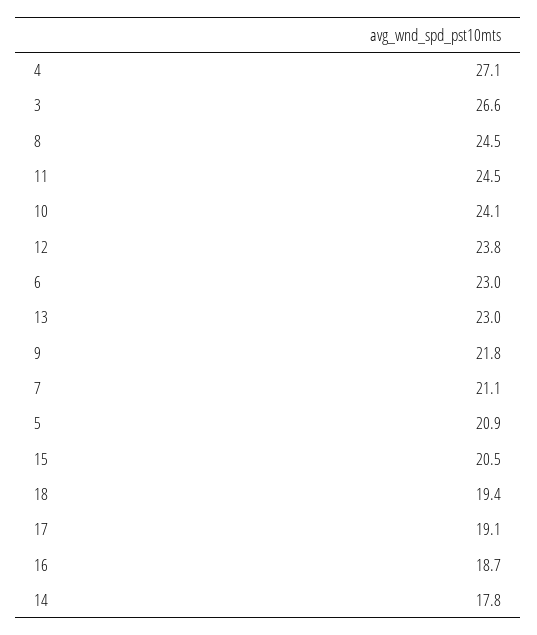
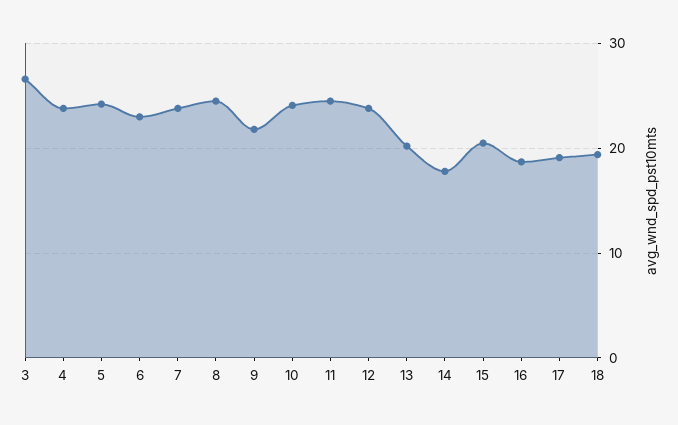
  {
-   "4": 27.1,
+   "4": 24,
    "3": 26.6,
    "8": 24.5,
    "11": 24.5,
    "10": 24.1,
    "12": 23.8,
    "6": 23,
-   "13": 23,
+   "13": 20,
    "9": 21.8,
-   "7": 21.1,
+   "7": 24,
-   "5": 20.9,
+   "5": 24,
    "15": 20.5,
    "18": 19.4,
    "17": 19.1,
    "16": 18.7,
    "14": 17.8
  }

